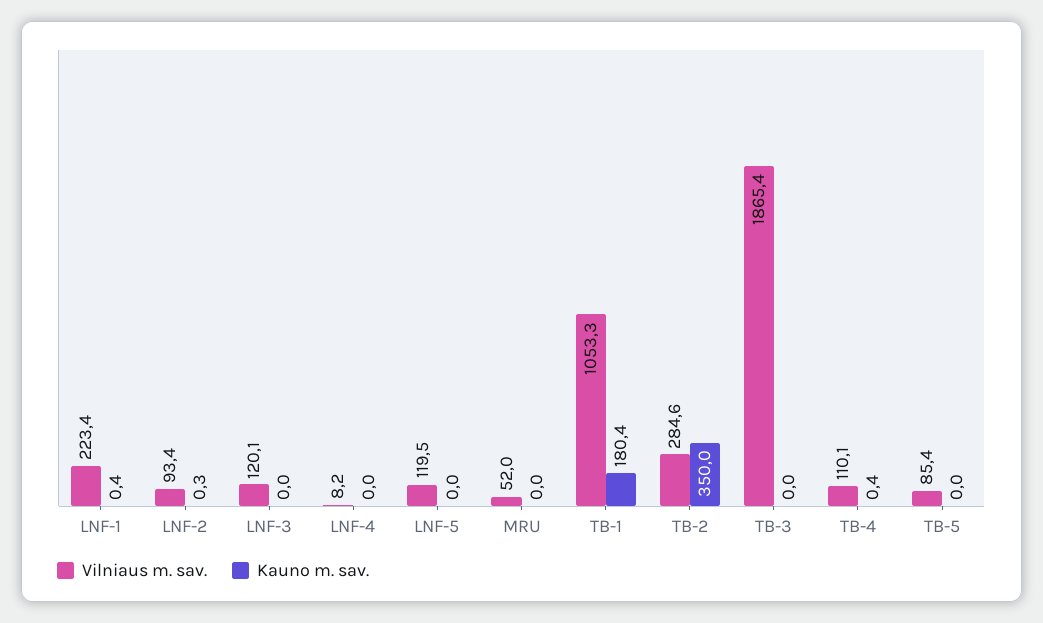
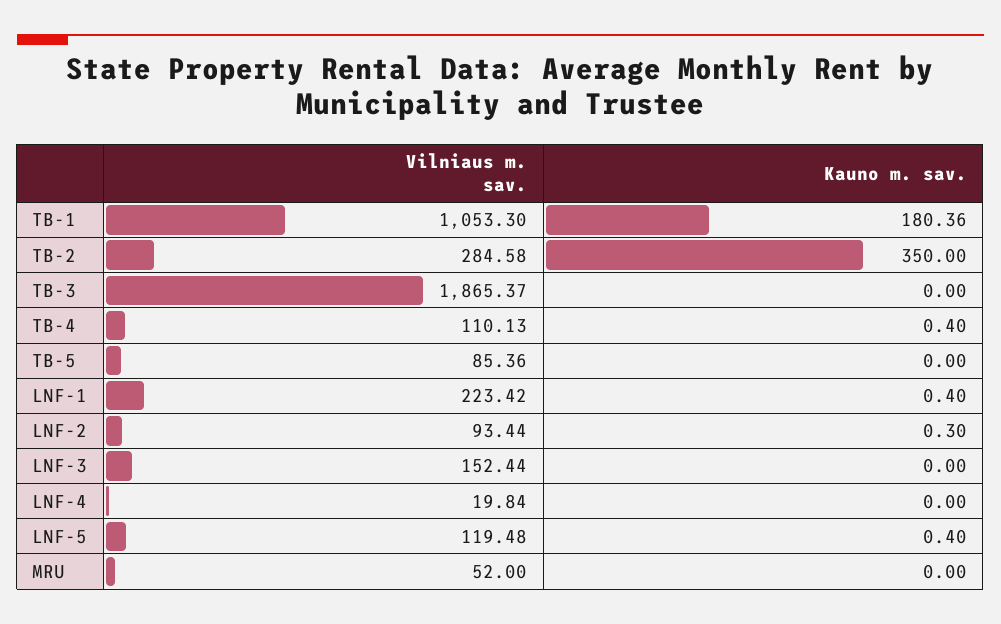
  {
    "Vilniaus m. sav.": {
      "LNF-1": 223.42,
      "LNF-2": 93.44,
-     "LNF-3": 120.1,
+     "LNF-3": 152.44,
-     "LNF-4": 8.2,
+     "LNF-4": 19.84,
      "LNF-5": 119.48,
      "MRU": 52,
      "TB-1": 1053.3,
      "TB-2": 284.58,
      "TB-3": 1865.37,
      "TB-4": 110.13,
      "TB-5": 85.36
    },
    "Kauno m. sav.": {
      "LNF-1": 0.4,
      "LNF-2": 0.3,
      "LNF-3": 0,
      "LNF-4": 0,
-     "LNF-5": 0,
+     "LNF-5": 0.4,
      "MRU": 0,
      "TB-1": 180.36,
      "TB-2": 350,
      "TB-3": 0,
      "TB-4": 0.4,
      "TB-5": 0
    }
  }

